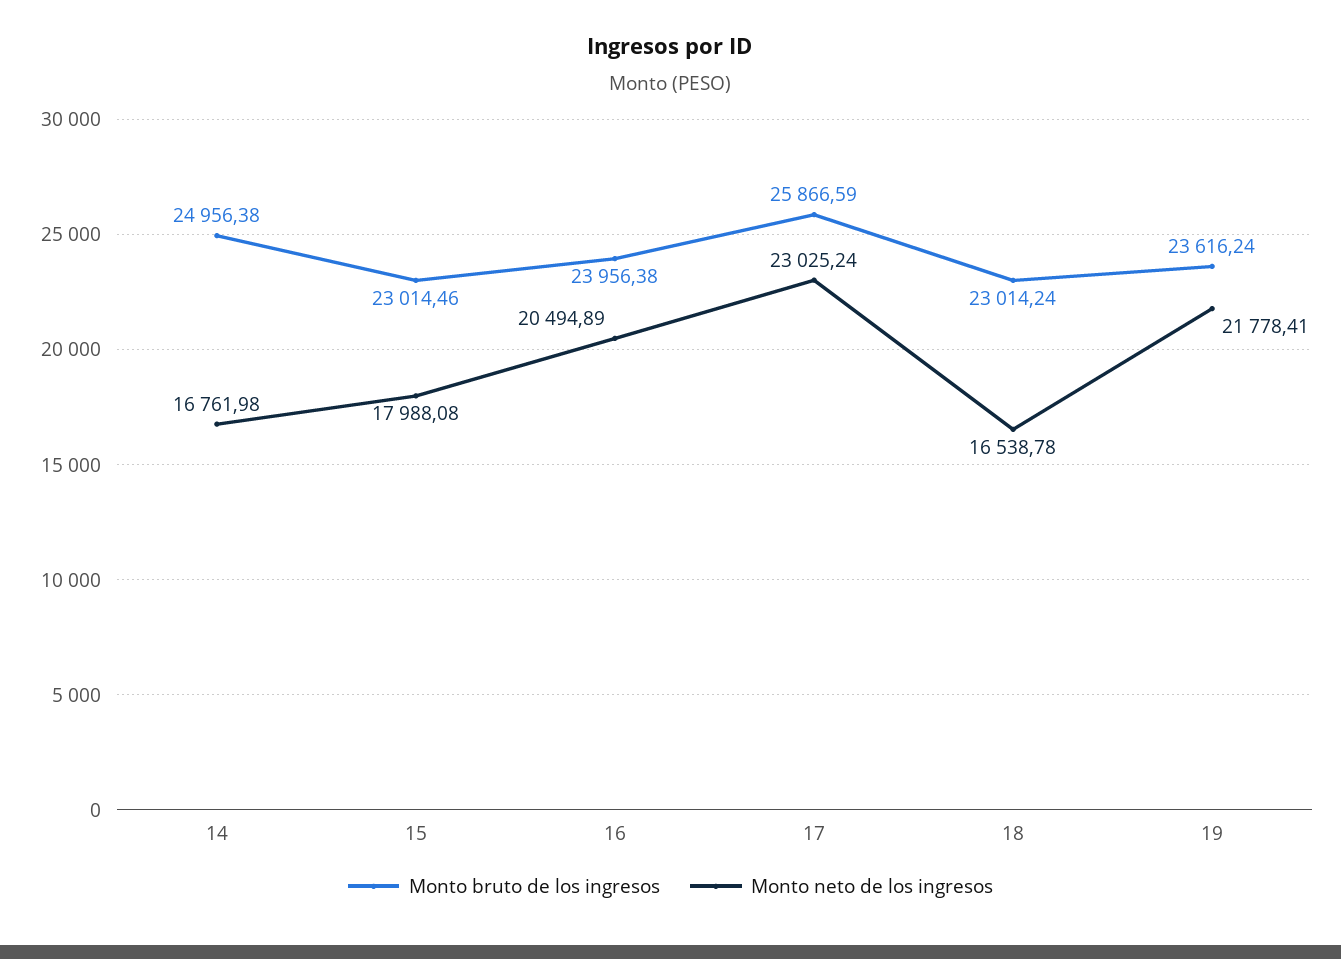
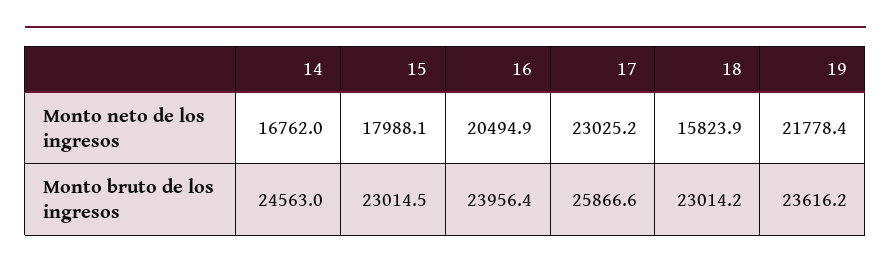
  {
    "Monto bruto de los ingresos": {
-     "14": 24956.38,
+     "14": 24563,
      "15": 23014.46,
      "16": 23956.38,
      "17": 25866.59,
      "18": 23014.24,
      "19": 23616.24
    },
    "Monto neto de los ingresos": {
      "14": 16761.98,
      "15": 17988.08,
      "16": 20494.89,
      "17": 23025.24,
-     "18": 16538.78,
+     "18": 15823.9,
      "19": 21778.41
    }
  }

